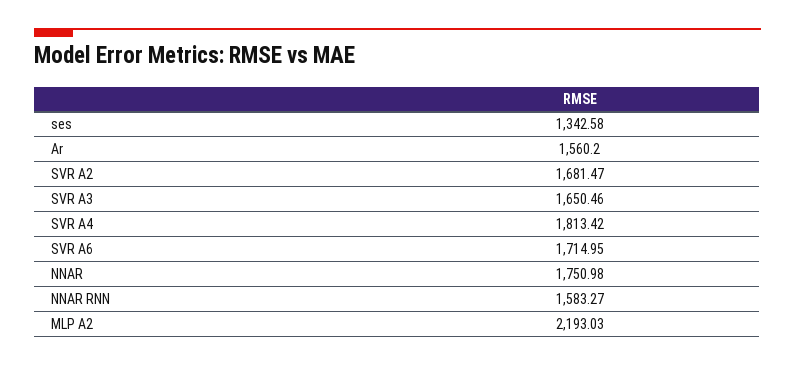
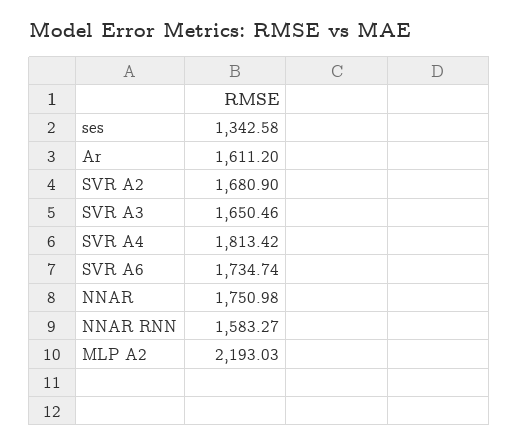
  {
    "ses": 1342.58,
-   "Ar": 1560.2,
+   "Ar": 1611.2,
-   "SVR A2": 1681.47,
+   "SVR A2": 1680.9,
    "SVR A3": 1650.46,
    "SVR A4": 1813.42,
-   "SVR A6": 1714.95,
+   "SVR A6": 1734.74,
    "NNAR": 1750.98,
    "NNAR RNN": 1583.27,
    "MLP A2": 2193.03
  }

